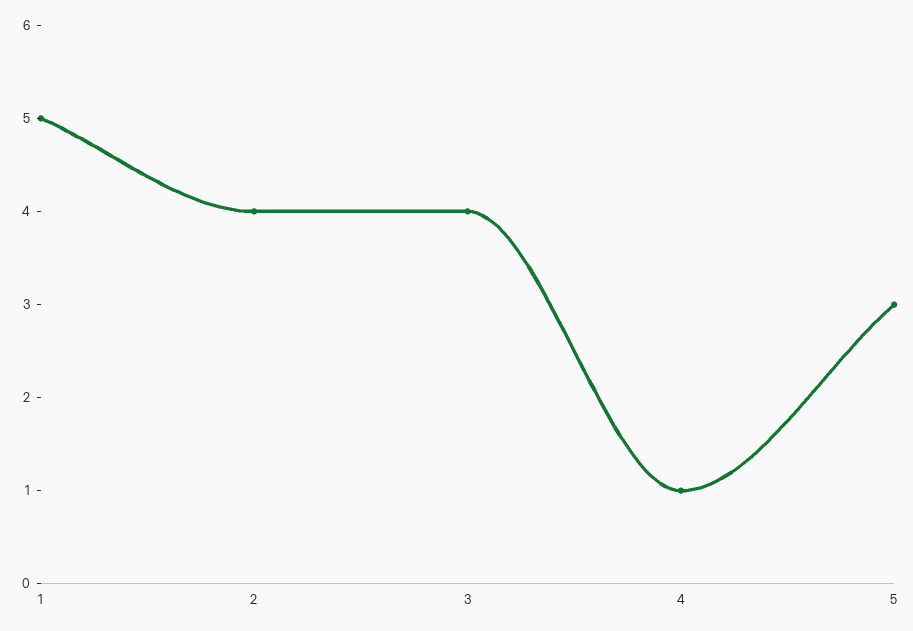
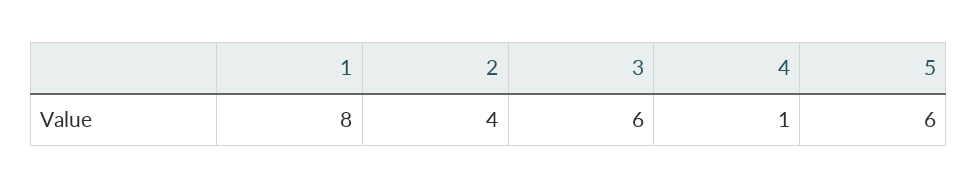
  {
-   "1": 5,
+   "1": 8,
    "2": 4,
-   "3": 4,
+   "3": 6,
    "4": 1,
-   "5": 3
+   "5": 6
  }

